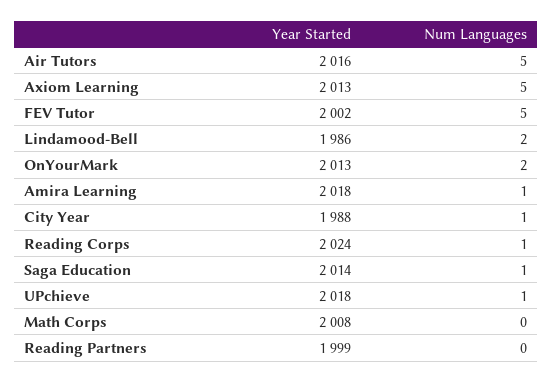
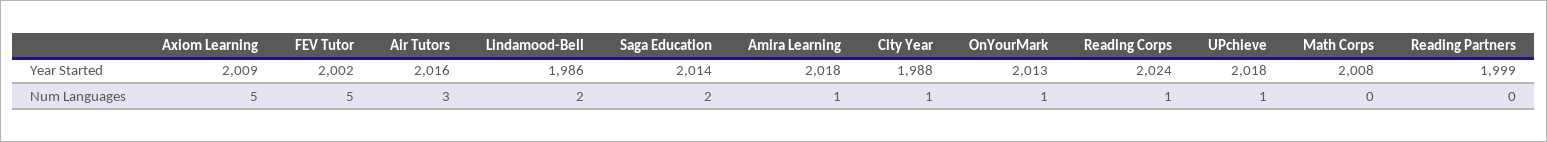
  {
    "Year Started": {
      "Air Tutors": 2016,
-     "Axiom Learning": 2013,
+     "Axiom Learning": 2009,
      "FEV Tutor": 2002,
      "Lindamood-Bell": 1986,
      "OnYourMark": 2013,
      "Amira Learning": 2018,
      "City Year": 1988,
      "Reading Corps": 2024,
      "Saga Education": 2014,
      "UPchieve": 2018,
      "Math Corps": 2008,
      "Reading Partners": 1999
    },
    "Num Languages": {
-     "Air Tutors": 5,
+     "Air Tutors": 3,
      "Axiom Learning": 5,
      "FEV Tutor": 5,
      "Lindamood-Bell": 2,
-     "OnYourMark": 2,
+     "OnYourMark": 1,
      "Amira Learning": 1,
      "City Year": 1,
      "Reading Corps": 1,
-     "Saga Education": 1,
+     "Saga Education": 2,
      "UPchieve": 1,
      "Math Corps": 0,
      "Reading Partners": 0
    }
  }

